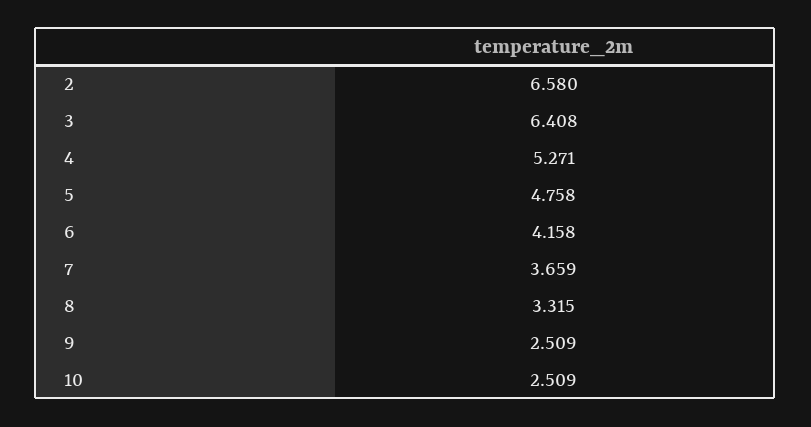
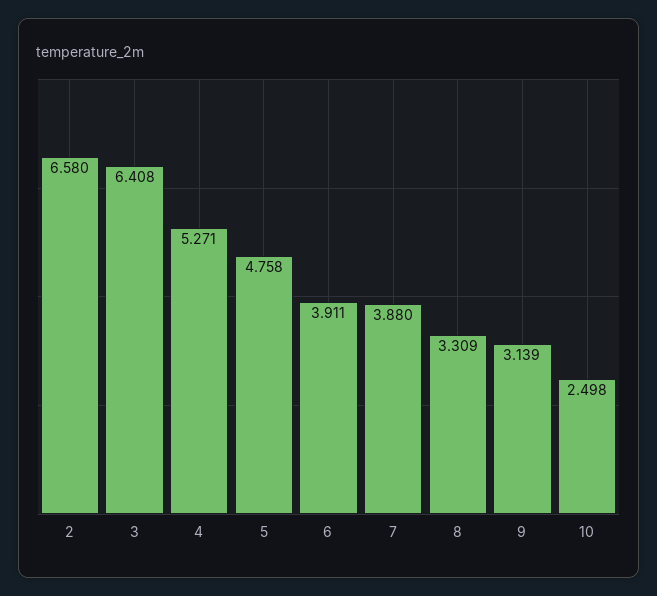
  {
    "2": 6.58,
    "3": 6.408,
    "4": 5.271,
    "5": 4.758,
-   "6": 4.158,
+   "6": 3.911,
-   "7": 3.659,
+   "7": 3.88,
-   "8": 3.315,
+   "8": 3.309,
-   "9": 2.509,
+   "9": 3.139,
-   "10": 2.509
+   "10": 2.498
  }

